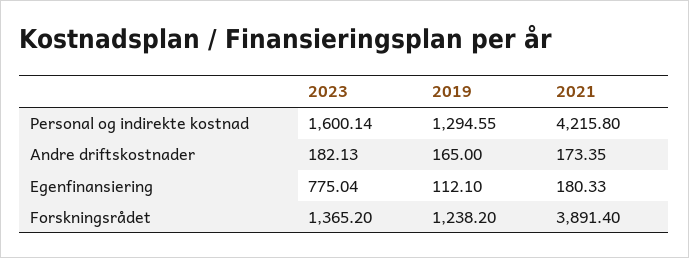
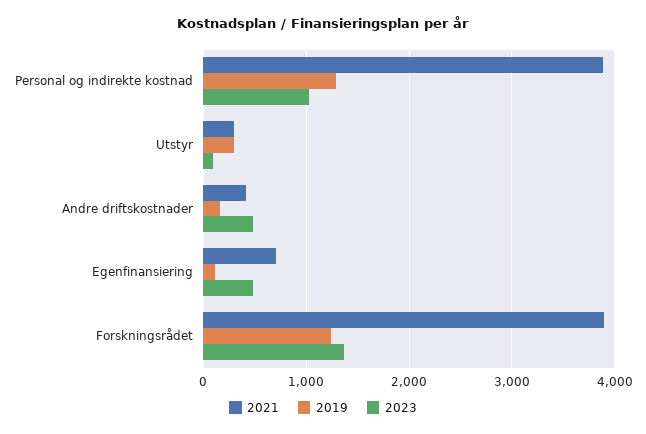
  {
    "2023": {
-     "Personal og indirekte kostnad": 1600.14,
+     "Personal og indirekte kostnad": 1000,
-     "Andre driftskostnader": 182.13,
+     "Andre driftskostnader": 500,
-     "Egenfinansiering": 775.04,
+     "Egenfinansiering": 500,
-     "Forskningsrådet": 1365.2
+     "Forskningsrådet": 1365.2,
+     "Utstyr": 100
    },
    "2019": {
      "Personal og indirekte kostnad": 1294.55,
      "Andre driftskostnader": 165,
      "Egenfinansiering": 112.1,
-     "Forskningsrådet": 1238.2
+     "Forskningsrådet": 1238.2,
+     "Utstyr": 300
    },
    "2021": {
-     "Personal og indirekte kostnad": 4215.8,
+     "Personal og indirekte kostnad": 3900,
-     "Andre driftskostnader": 173.35,
+     "Andre driftskostnader": 400,
-     "Egenfinansiering": 180.33,
+     "Egenfinansiering": 700,
-     "Forskningsrådet": 3891.4
+     "Forskningsrådet": 3891.4,
+     "Utstyr": 300
    }
  }

